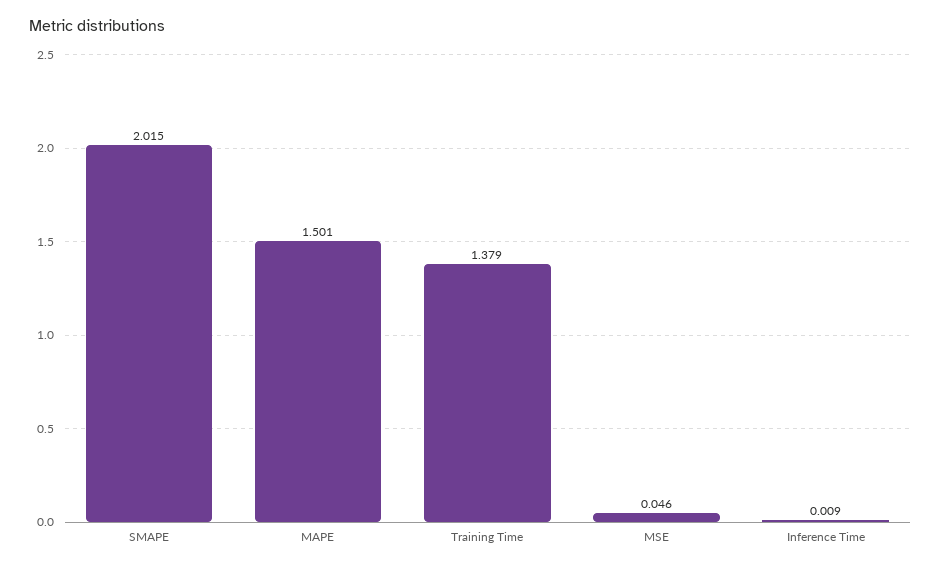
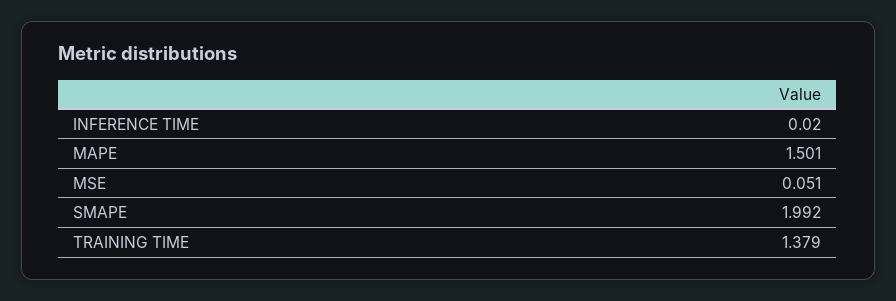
  {
-   "SMAPE": 2.015,
+   "SMAPE": 1.992,
    "MAPE": 1.501,
    "Training Time": 1.379,
-   "MSE": 0.046,
+   "MSE": 0.051,
-   "Inference Time": 0.009
+   "Inference Time": 0.02
  }

